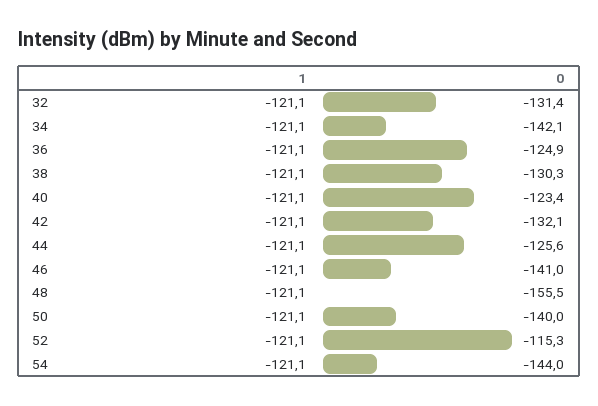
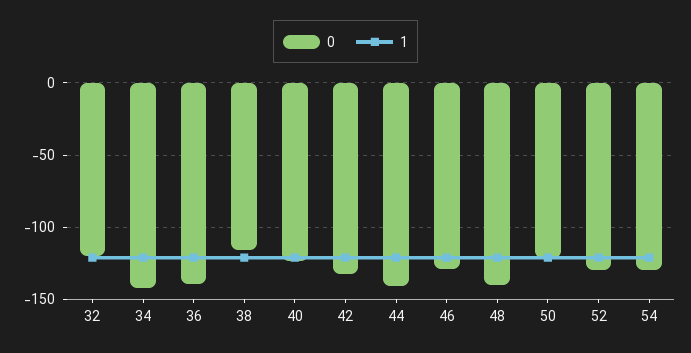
  {
    "1": {
      "32": -121.1,
      "34": -121.1,
      "36": -121.1,
      "38": -121.1,
      "40": -121.1,
      "42": -121.1,
      "44": -121.1,
      "46": -121.1,
      "48": -121.1,
      "50": -121.1,
      "52": -121.1,
      "54": -121.1
    },
    "0": {
-     "32": -131.4,
+     "32": -120,
      "34": -142.1,
-     "36": -124.9,
+     "36": -140,
-     "38": -130.3,
+     "38": -115,
      "40": -123.4,
      "42": -132.1,
-     "44": -125.6,
+     "44": -140,
-     "46": -141,
+     "46": -130,
-     "48": -155.5,
+     "48": -140,
-     "50": -140,
+     "50": -120,
-     "52": -115.3,
+     "52": -130,
-     "54": -144
+     "54": -130
    }
  }

